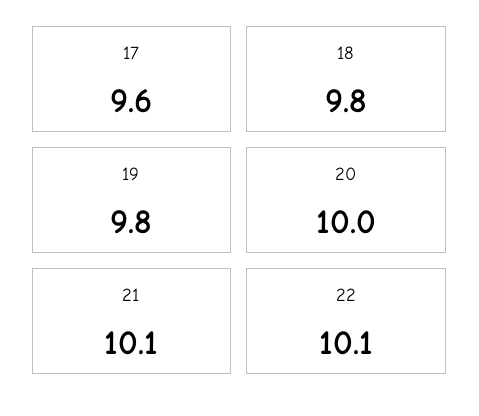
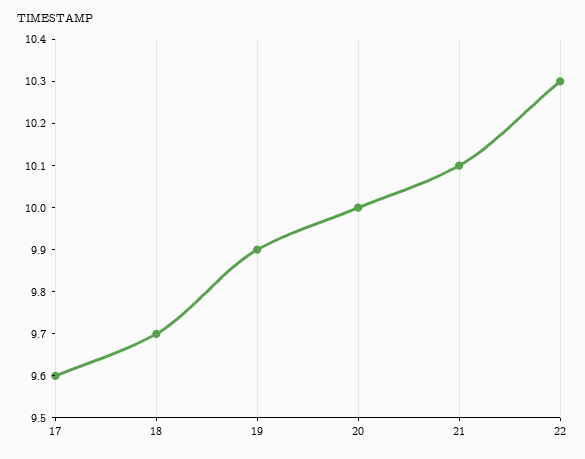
  {
    "17": 9.6,
-   "18": 9.8,
+   "18": 9.7,
-   "19": 9.8,
+   "19": 9.9,
    "20": 10,
    "21": 10.1,
-   "22": 10.1
+   "22": 10.3
  }

